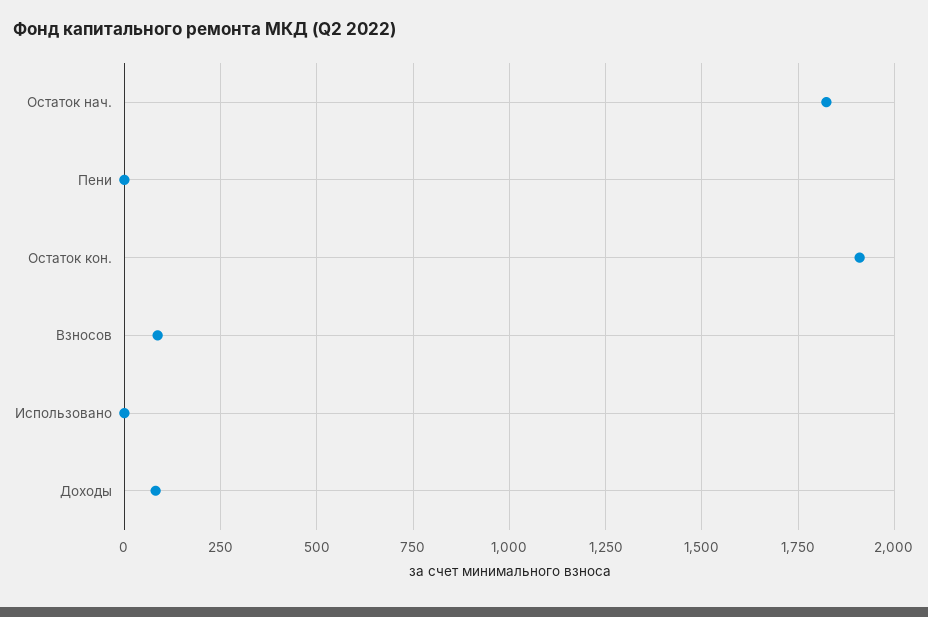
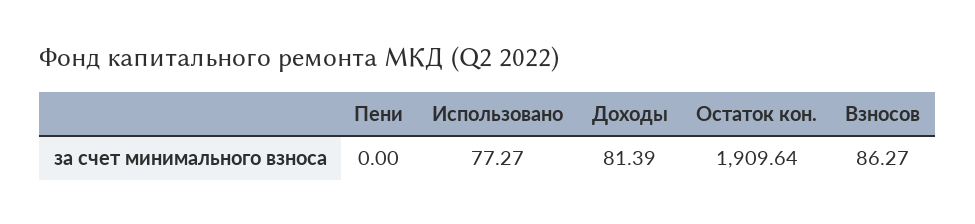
  {
-   "Остаток нач.": 1825,
    "Пени": 0,
    "Остаток кон.": 1909.64,
    "Взносов": 86.27,
-   "Использовано": 0,
+   "Использовано": 77.27,
    "Доходы": 81.39
  }

